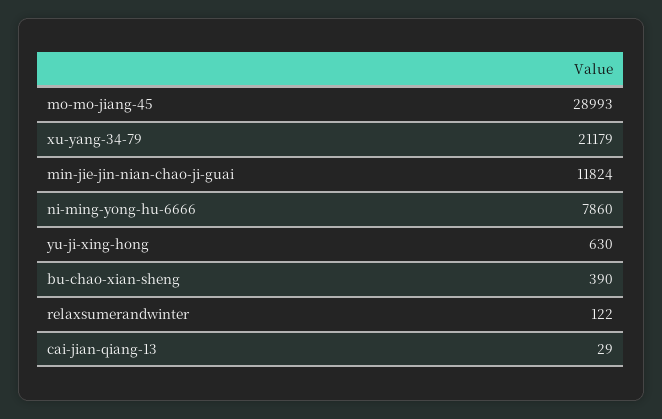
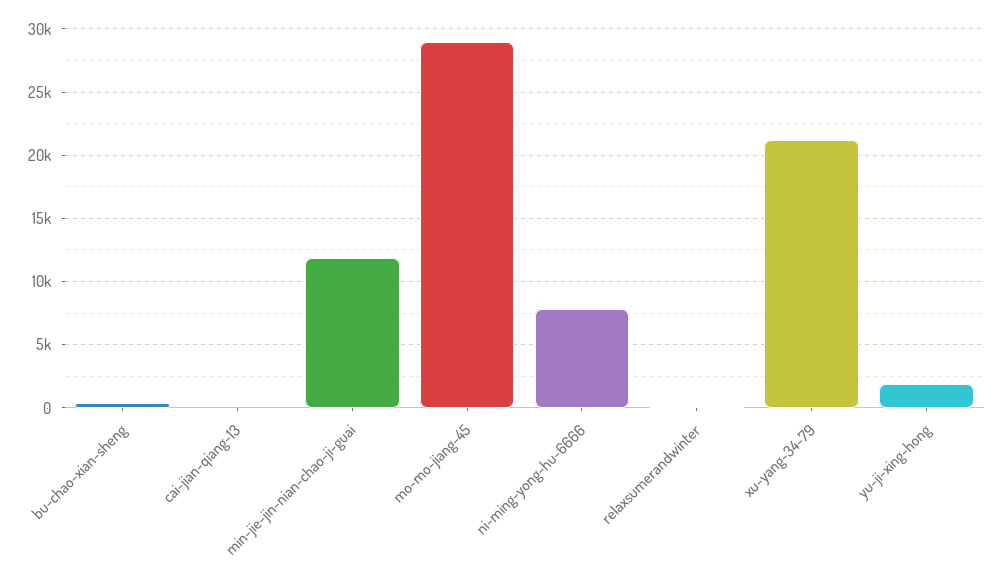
  {
    "mo-mo-jiang-45": 28993,
    "xu-yang-34-79": 21179,
    "min-jie-jin-nian-chao-ji-guai": 11824,
    "ni-ming-yong-hu-6666": 7860,
-   "yu-ji-xing-hong": 630,
+   "yu-ji-xing-hong": 2000,
    "bu-chao-xian-sheng": 390,
    "relaxsumerandwinter": 122,
    "cai-jian-qiang-13": 29
  }

